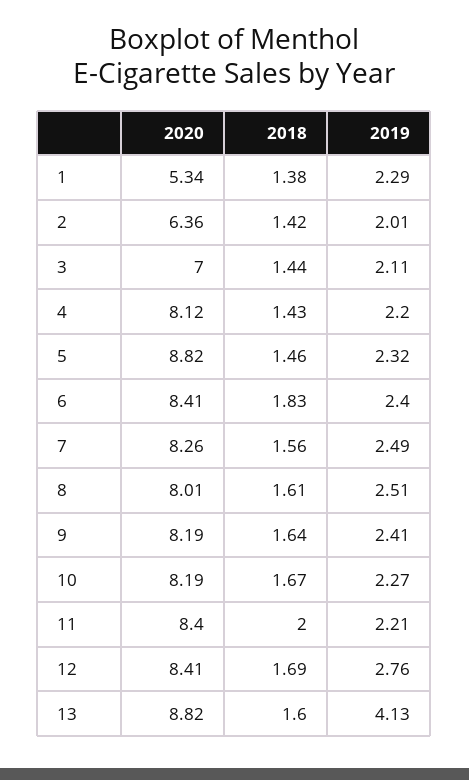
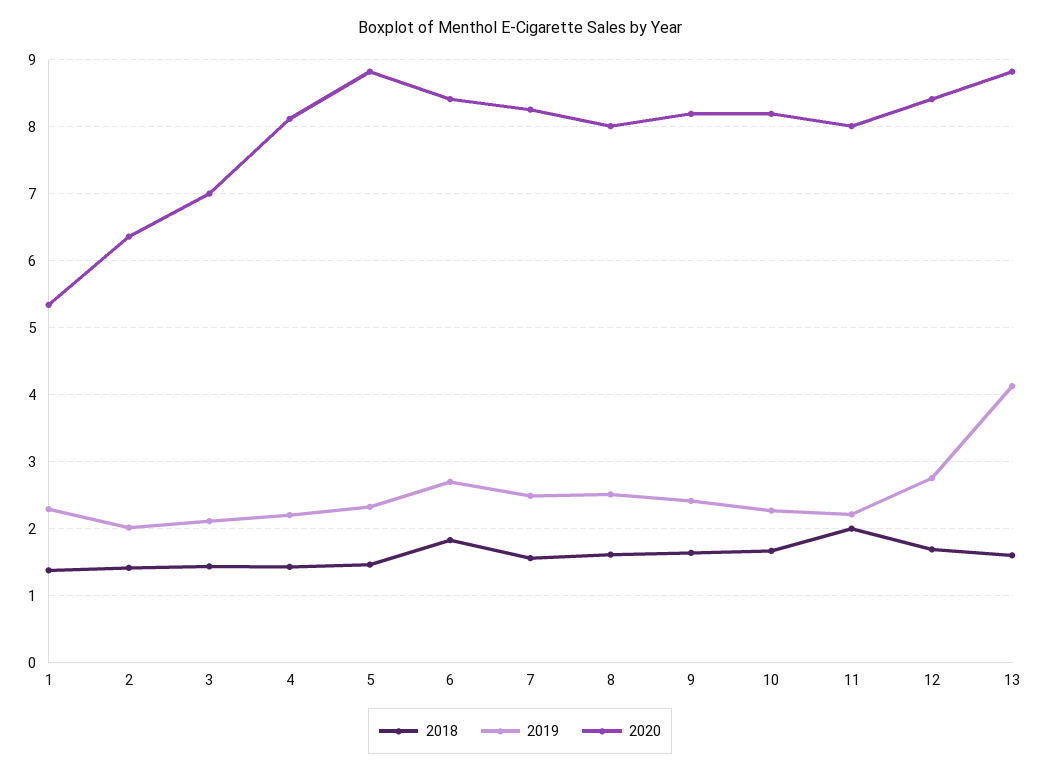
  {
    "2020": {
      "1": 5.34,
      "2": 6.36,
      "3": 7,
      "4": 8.12,
      "5": 8.82,
      "6": 8.41,
      "7": 8.26,
      "8": 8.01,
      "9": 8.19,
      "10": 8.19,
-     "11": 8.4,
+     "11": 8,
      "12": 8.41,
      "13": 8.82
    },
    "2018": {
      "1": 1.38,
      "2": 1.42,
      "3": 1.44,
      "4": 1.43,
      "5": 1.46,
      "6": 1.83,
      "7": 1.56,
      "8": 1.61,
      "9": 1.64,
      "10": 1.67,
      "11": 2,
      "12": 1.69,
      "13": 1.6
    },
    "2019": {
      "1": 2.29,
      "2": 2.01,
      "3": 2.11,
      "4": 2.2,
      "5": 2.32,
-     "6": 2.4,
+     "6": 2.7,
      "7": 2.49,
      "8": 2.51,
      "9": 2.41,
      "10": 2.27,
      "11": 2.21,
      "12": 2.76,
      "13": 4.13
    }
  }

